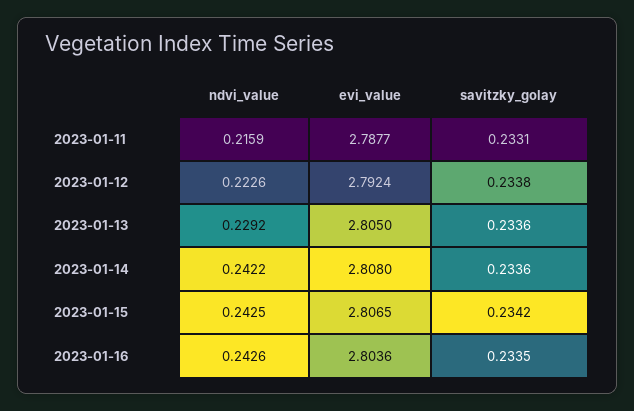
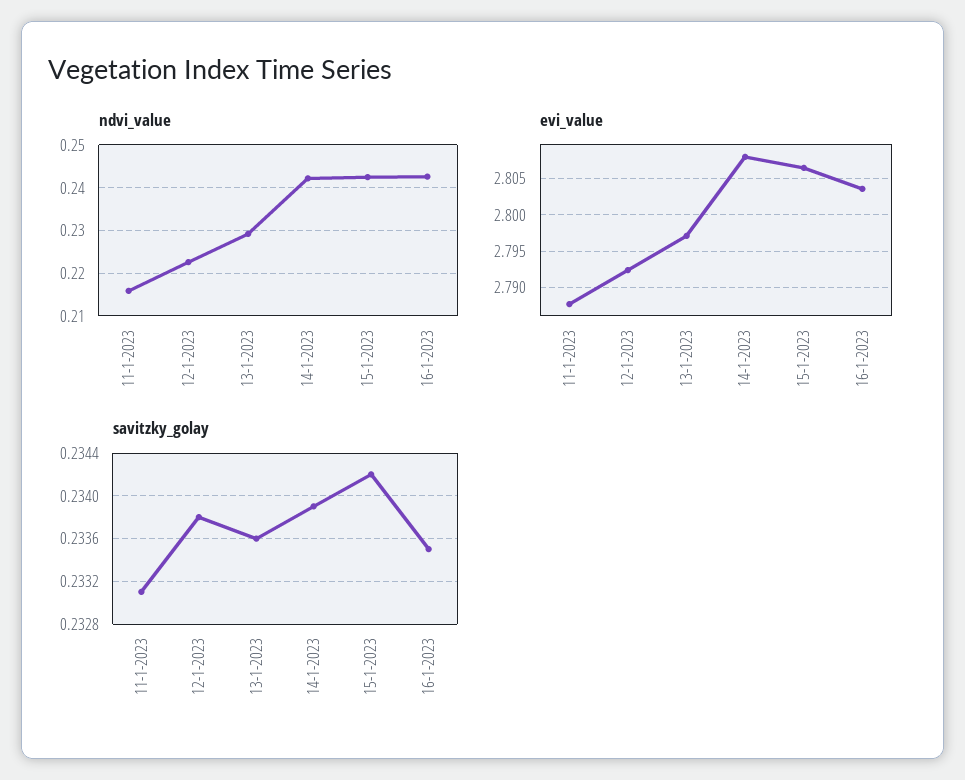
  {
    "ndvi_value": {
      "2023-01-11": 0.2159,
      "2023-01-12": 0.2226,
      "2023-01-13": 0.2292,
      "2023-01-14": 0.2422,
      "2023-01-15": 0.2425,
      "2023-01-16": 0.2426
    },
    "evi_value": {
      "2023-01-11": 2.7877,
      "2023-01-12": 2.7924,
-     "2023-01-13": 2.805,
+     "2023-01-13": 2.797,
      "2023-01-14": 2.808,
      "2023-01-15": 2.8065,
      "2023-01-16": 2.8036
    },
    "savitzky_golay": {
      "2023-01-11": 0.2331,
      "2023-01-12": 0.2338,
      "2023-01-13": 0.2336,
-     "2023-01-14": 0.2336,
+     "2023-01-14": 0.2339,
      "2023-01-15": 0.2342,
      "2023-01-16": 0.2335
    }
  }

